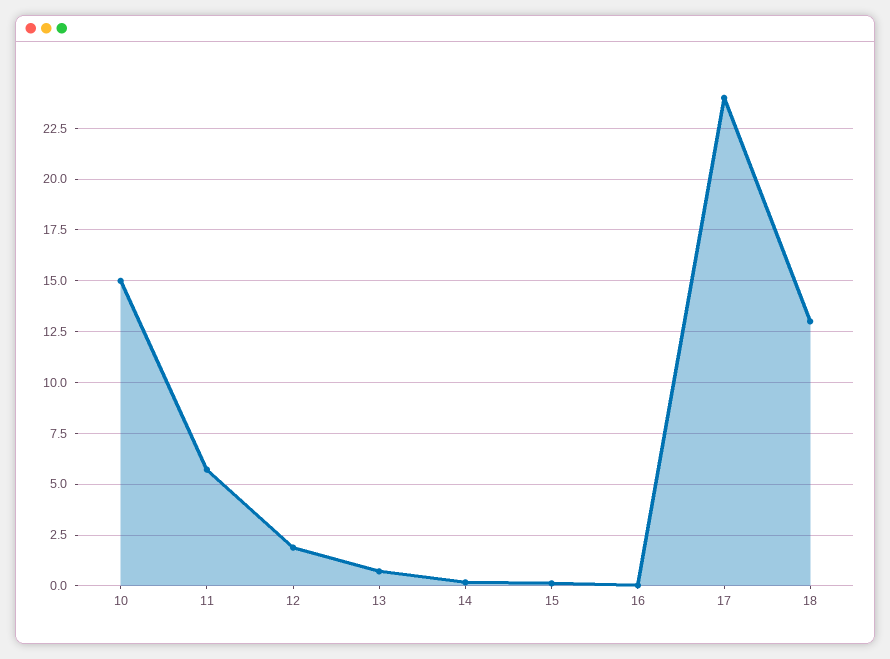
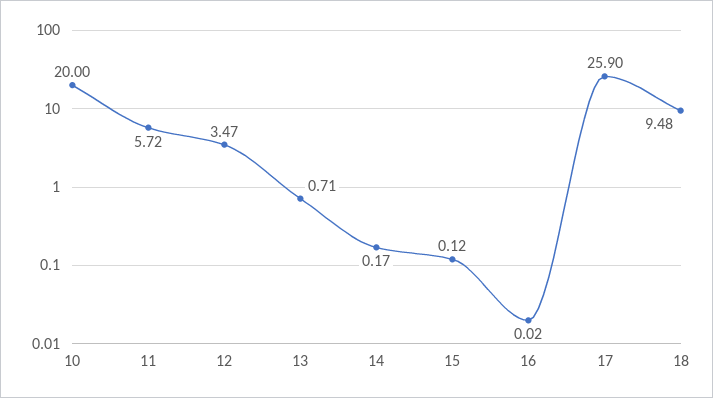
  {
-   "10": 15,
+   "10": 20,
    "11": 5.72,
-   "12": 2,
+   "12": 3.47,
    "13": 0.71,
    "14": 0.17,
    "15": 0.12,
    "16": 0.02,
-   "17": 24,
+   "17": 25.9,
-   "18": 13
+   "18": 9.48
  }

